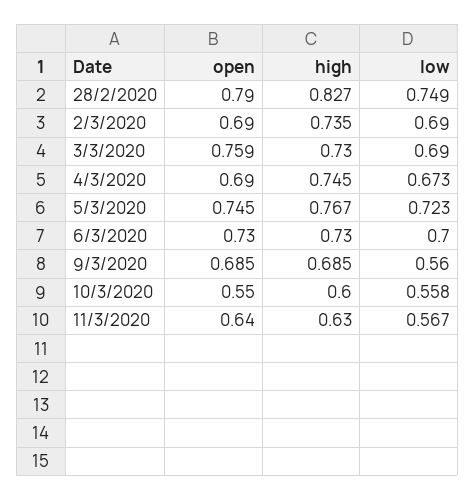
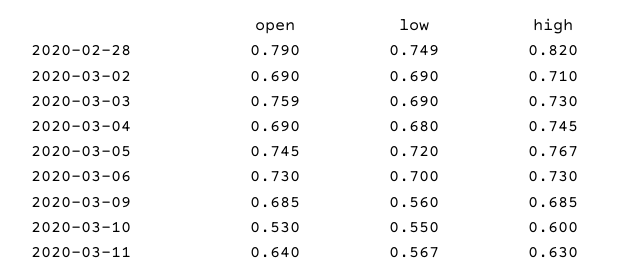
  {
    "open": {
      "28/2/2020": 0.79,
      "2/3/2020": 0.69,
      "3/3/2020": 0.759,
      "4/3/2020": 0.69,
      "5/3/2020": 0.745,
      "6/3/2020": 0.73,
      "9/3/2020": 0.685,
-     "10/3/2020": 0.55,
+     "10/3/2020": 0.53,
      "11/3/2020": 0.64
    },
    "high": {
-     "28/2/2020": 0.827,
+     "28/2/2020": 0.82,
-     "2/3/2020": 0.735,
+     "2/3/2020": 0.71,
      "3/3/2020": 0.73,
      "4/3/2020": 0.745,
      "5/3/2020": 0.767,
      "6/3/2020": 0.73,
      "9/3/2020": 0.685,
      "10/3/2020": 0.6,
      "11/3/2020": 0.63
    },
    "low": {
      "28/2/2020": 0.749,
      "2/3/2020": 0.69,
      "3/3/2020": 0.69,
-     "4/3/2020": 0.673,
+     "4/3/2020": 0.68,
-     "5/3/2020": 0.723,
+     "5/3/2020": 0.72,
      "6/3/2020": 0.7,
      "9/3/2020": 0.56,
-     "10/3/2020": 0.558,
+     "10/3/2020": 0.55,
      "11/3/2020": 0.567
    }
  }

